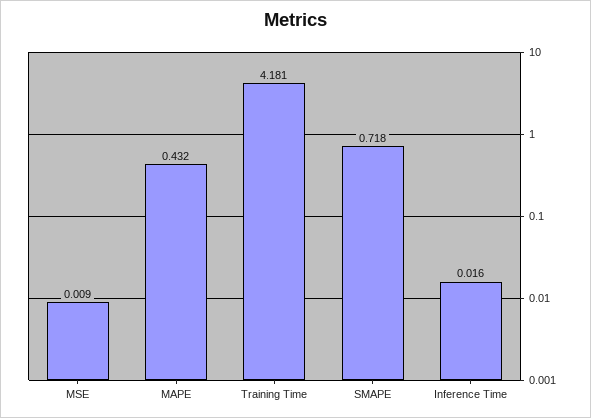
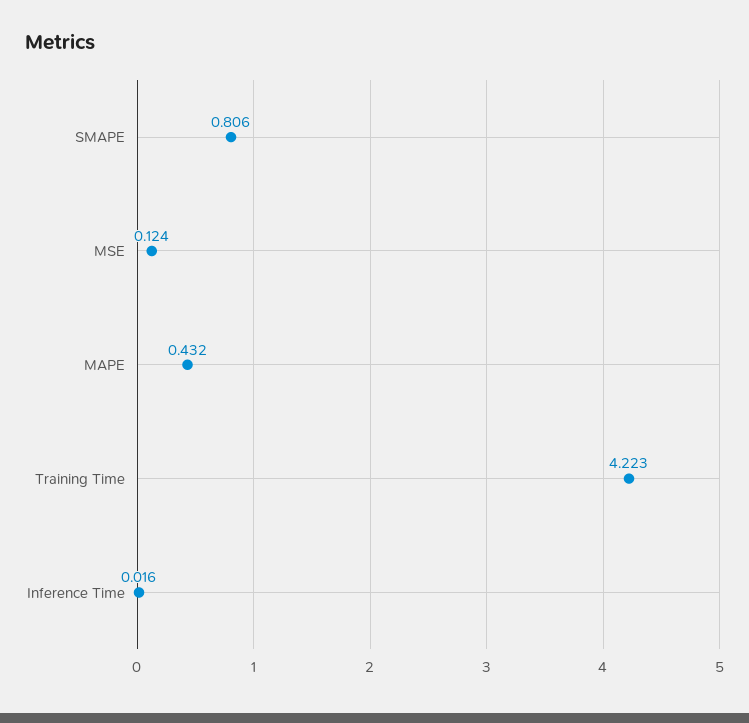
  {
-   "MSE": 0.009,
+   "MSE": 0.124,
    "MAPE": 0.432,
-   "Training Time": 4.181,
+   "Training Time": 4.223,
-   "SMAPE": 0.718,
+   "SMAPE": 0.806,
    "Inference Time": 0.016
  }

